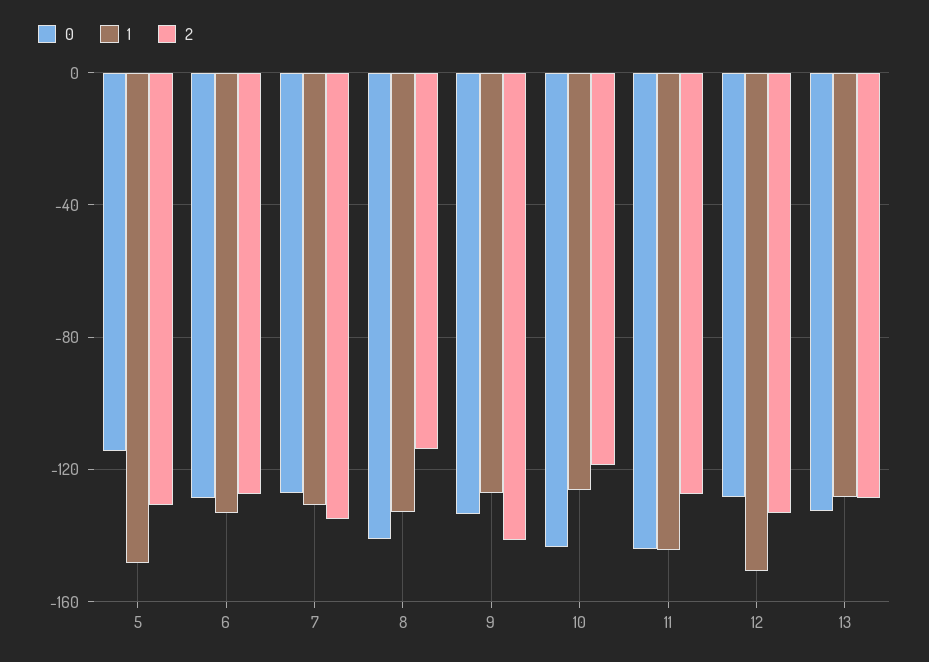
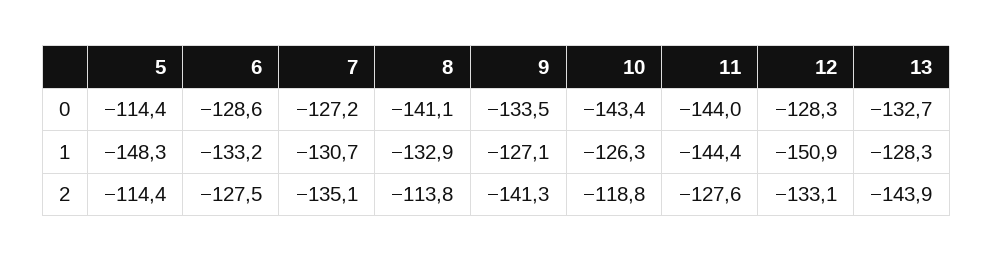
  {
    "0": {
      "5": -114.4,
      "6": -128.6,
      "7": -127.2,
      "8": -141.1,
      "9": -133.5,
      "10": -143.4,
      "11": -144,
      "12": -128.3,
      "13": -132.7
    },
    "1": {
      "5": -148.3,
      "6": -133.2,
      "7": -130.7,
      "8": -132.9,
      "9": -127.1,
      "10": -126.3,
      "11": -144.4,
      "12": -150.9,
      "13": -128.3
    },
    "2": {
-     "5": -130,
+     "5": -114.4,
      "6": -127.5,
      "7": -135.1,
      "8": -113.8,
      "9": -141.3,
      "10": -118.8,
      "11": -127.6,
      "12": -133.1,
-     "13": -130
+     "13": -143.9
    }
  }

